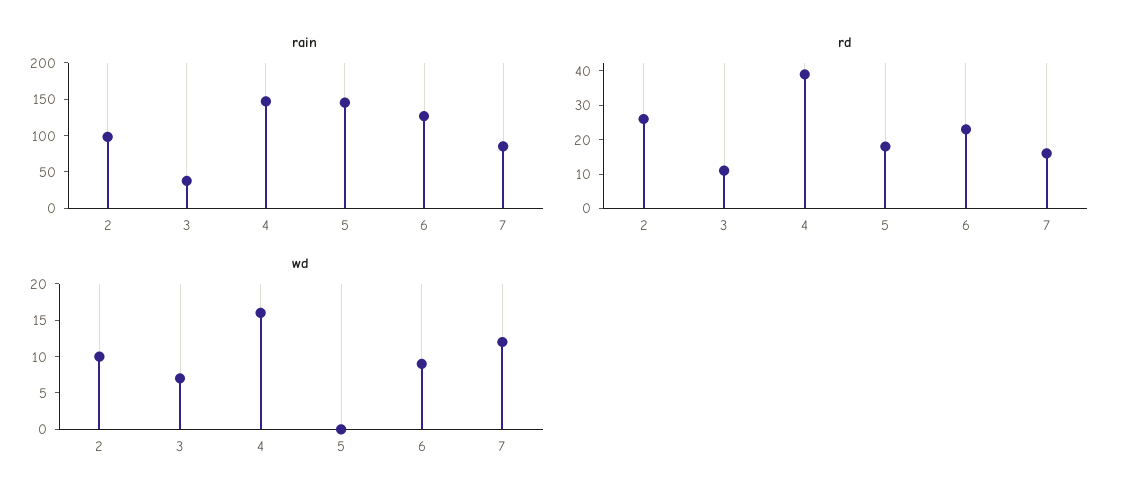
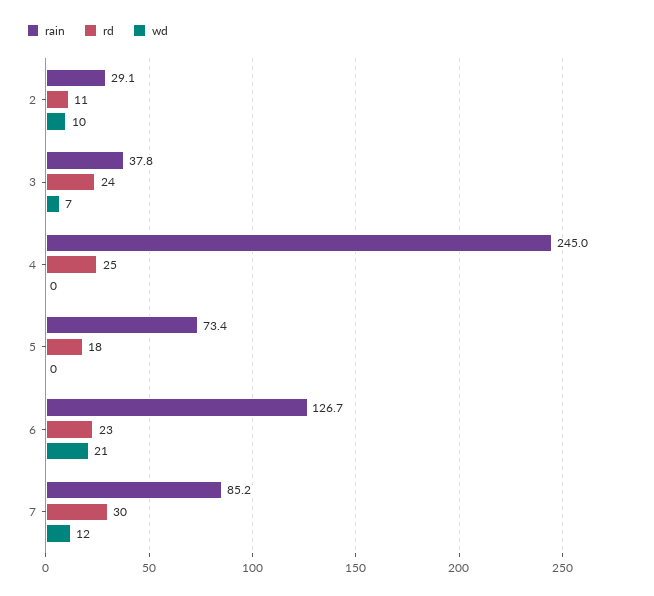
  {
    "rain": {
-     "2": 100,
+     "2": 29.1,
      "3": 37.8,
-     "4": 150,
+     "4": 245,
-     "5": 150,
+     "5": 73.4,
      "6": 126.7,
      "7": 85.2
    },
    "rd": {
-     "2": 25,
+     "2": 11,
-     "3": 10,
+     "3": 24,
-     "4": 40,
+     "4": 25,
      "5": 18,
      "6": 23,
-     "7": 15
+     "7": 30
    },
    "wd": {
      "2": 10,
      "3": 7,
-     "4": 15,
+     "4": 0,
      "5": 0,
-     "6": 10,
+     "6": 21,
      "7": 12
    }
  }

